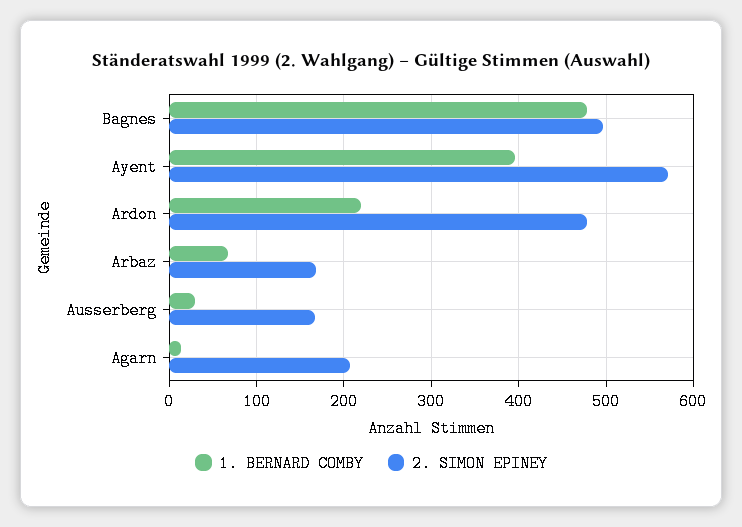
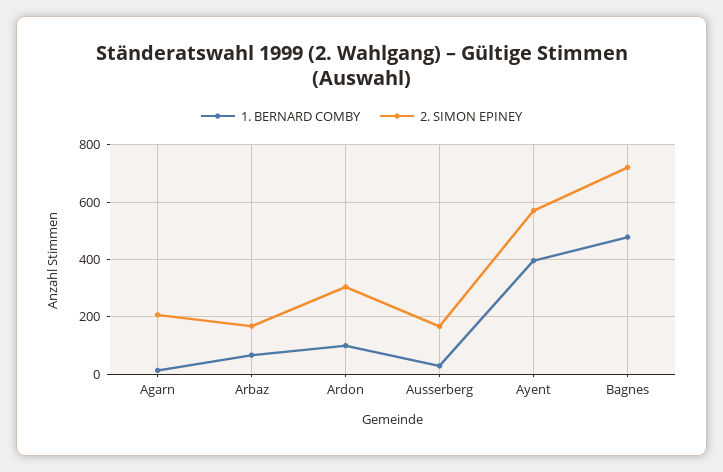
  {
    "1. BERNARD COMBY": {
      "Bagnes": 480,
      "Ayent": 400,
-     "Ardon": 220,
+     "Ardon": 100,
      "Arbaz": 70,
      "Ausserberg": 30,
      "Agarn": 10
    },
    "2. SIMON EPINEY": {
-     "Bagnes": 500,
+     "Bagnes": 725,
      "Ayent": 570,
-     "Ardon": 480,
+     "Ardon": 300,
      "Arbaz": 170,
      "Ausserberg": 170,
      "Agarn": 210
    }
  }

